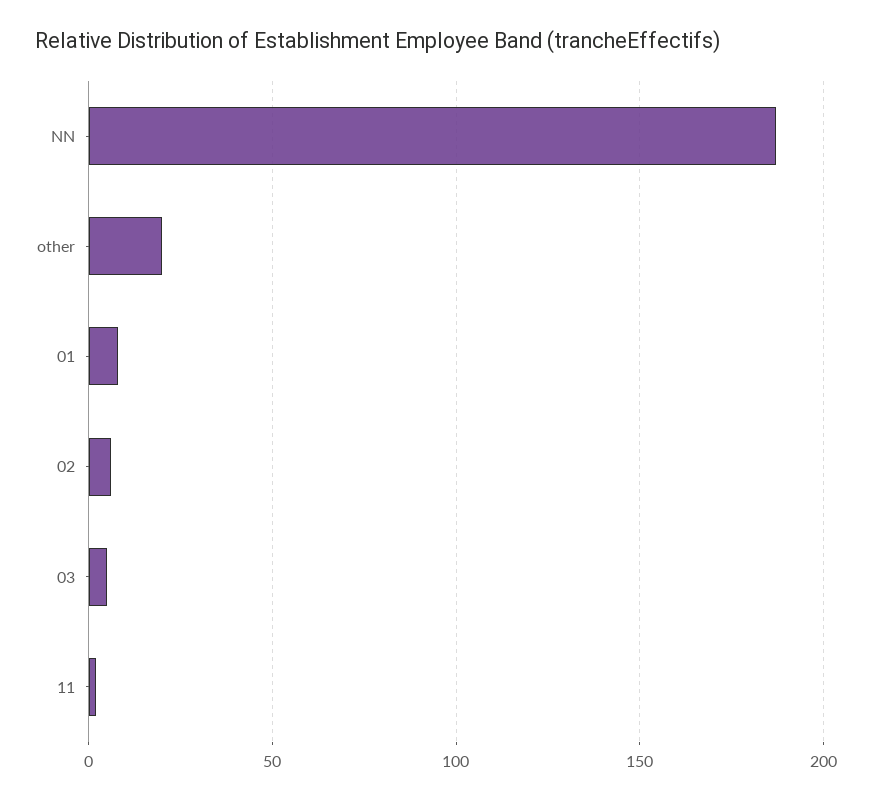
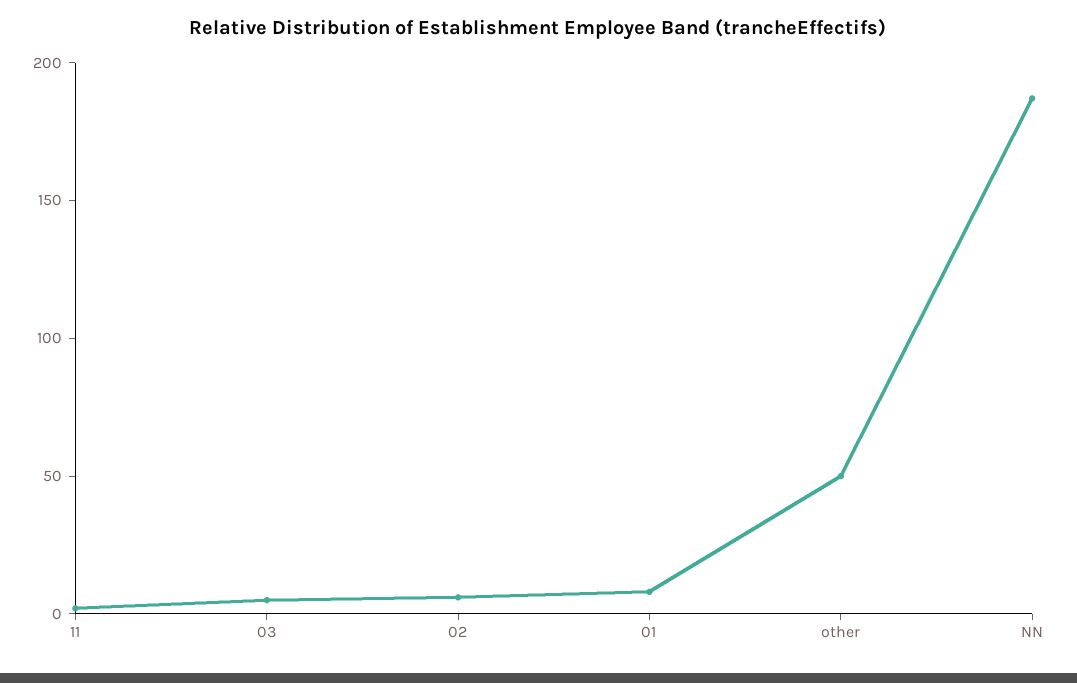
  {
    "NN": 185,
-   "other": 20,
+   "other": 50,
    "01": 10,
    "02": 5,
    "03": 5,
    "11": 0
  }

